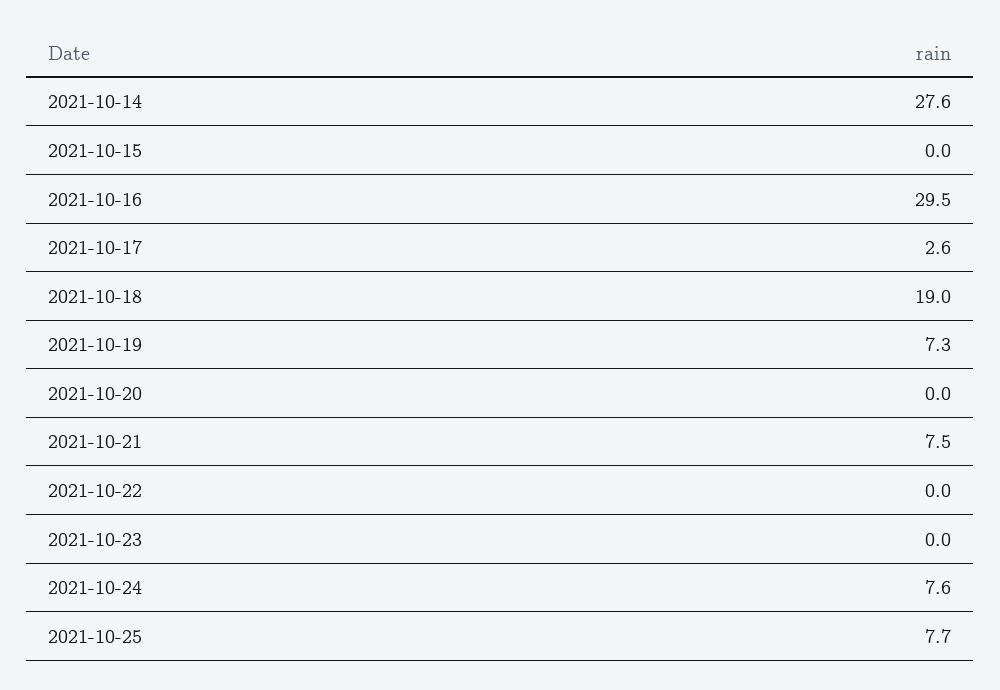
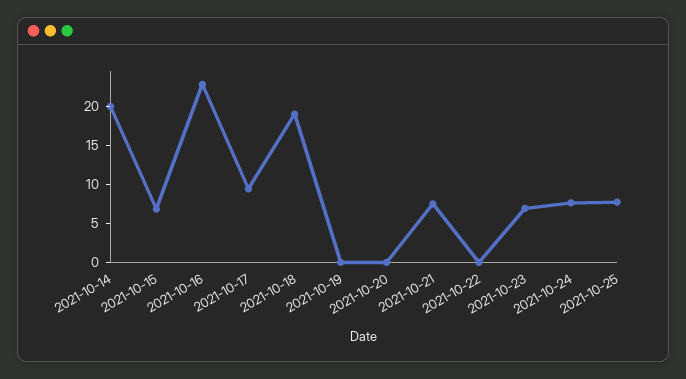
  {
-   "2021-10-14": 27.6,
+   "2021-10-14": 20,
-   "2021-10-15": 0,
+   "2021-10-15": 7.5,
-   "2021-10-16": 29.5,
+   "2021-10-16": 22.5,
-   "2021-10-17": 2.6,
+   "2021-10-17": 10,
    "2021-10-18": 19,
-   "2021-10-19": 7.3,
+   "2021-10-19": 0,
    "2021-10-20": 0,
    "2021-10-21": 7.5,
    "2021-10-22": 0,
-   "2021-10-23": 0,
+   "2021-10-23": 7.5,
    "2021-10-24": 7.6,
    "2021-10-25": 7.7
  }

